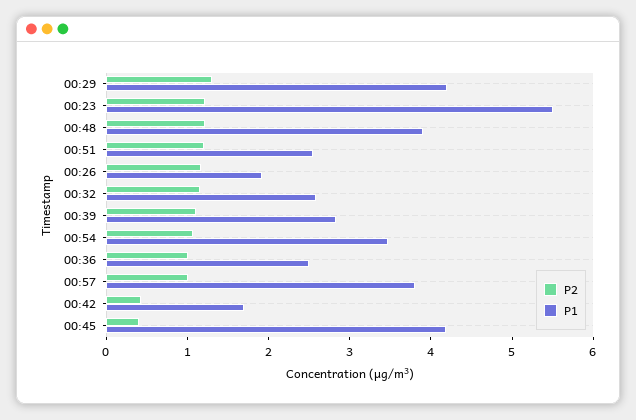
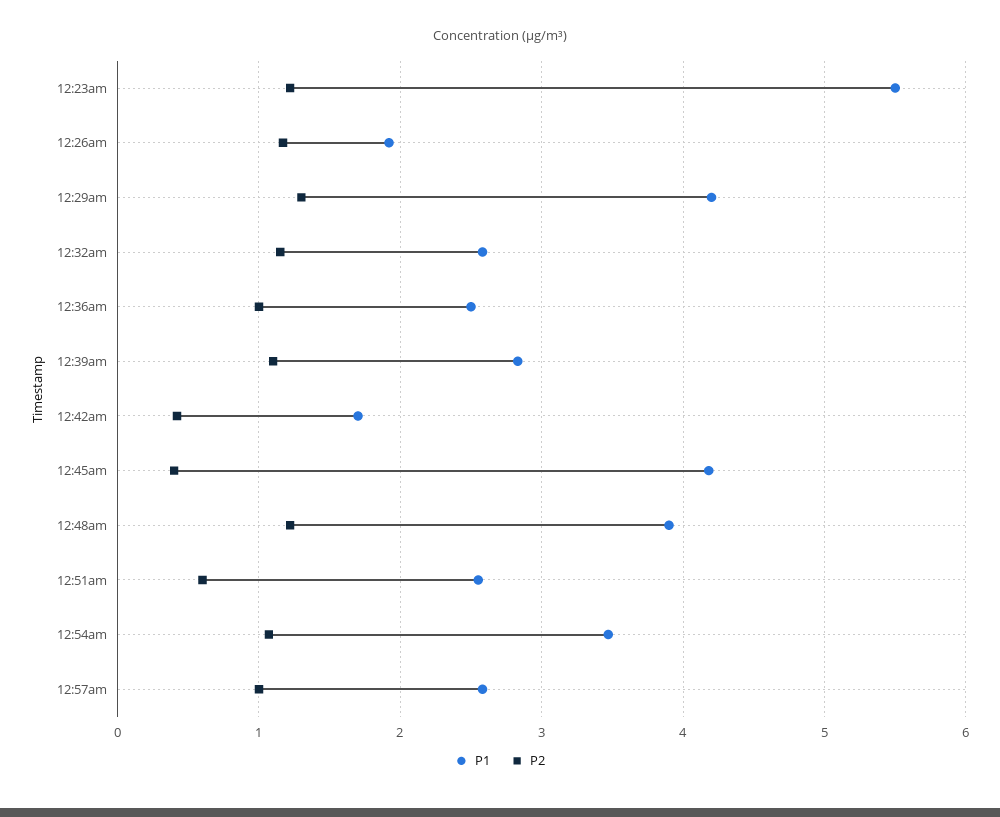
  {
    "P2": {
      "00:29": 1.3,
      "00:23": 1.2,
      "00:48": 1.2,
-     "00:51": 1.2,
+     "00:51": 0.6,
      "00:26": 1.2,
      "00:32": 1.2,
      "00:39": 1.1,
      "00:54": 1.1,
      "00:36": 1,
      "00:57": 1,
      "00:42": 0.4,
      "00:45": 0.4
    },
    "P1": {
      "00:29": 4.2,
      "00:23": 5.5,
      "00:48": 3.9,
      "00:51": 2.6,
      "00:26": 1.9,
      "00:32": 2.6,
      "00:39": 2.8,
      "00:54": 3.5,
      "00:36": 2.5,
-     "00:57": 3.8,
+     "00:57": 2.6,
      "00:42": 1.7,
      "00:45": 4.2
    }
  }

